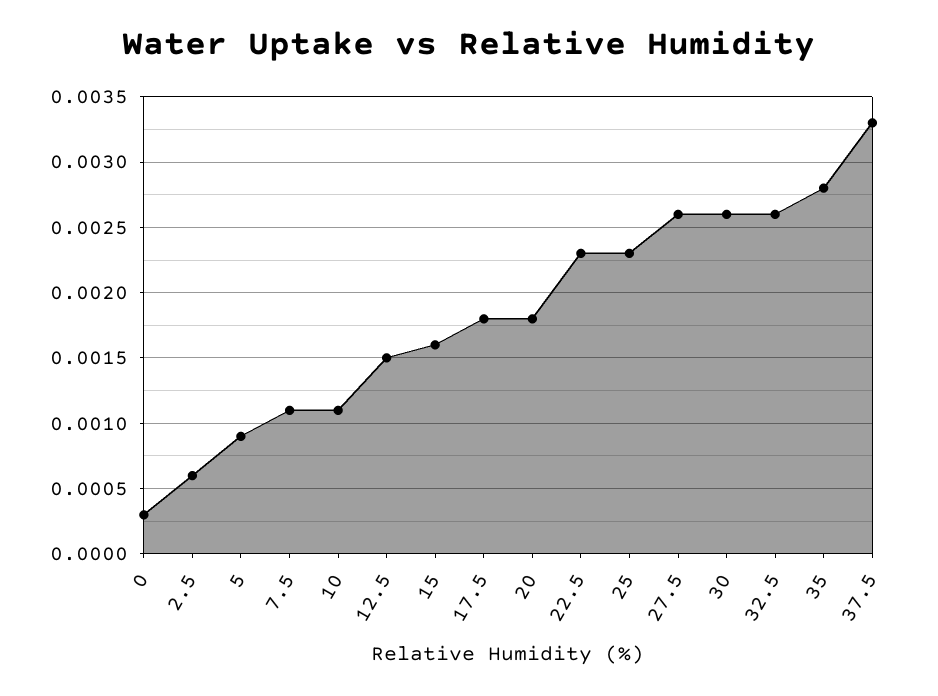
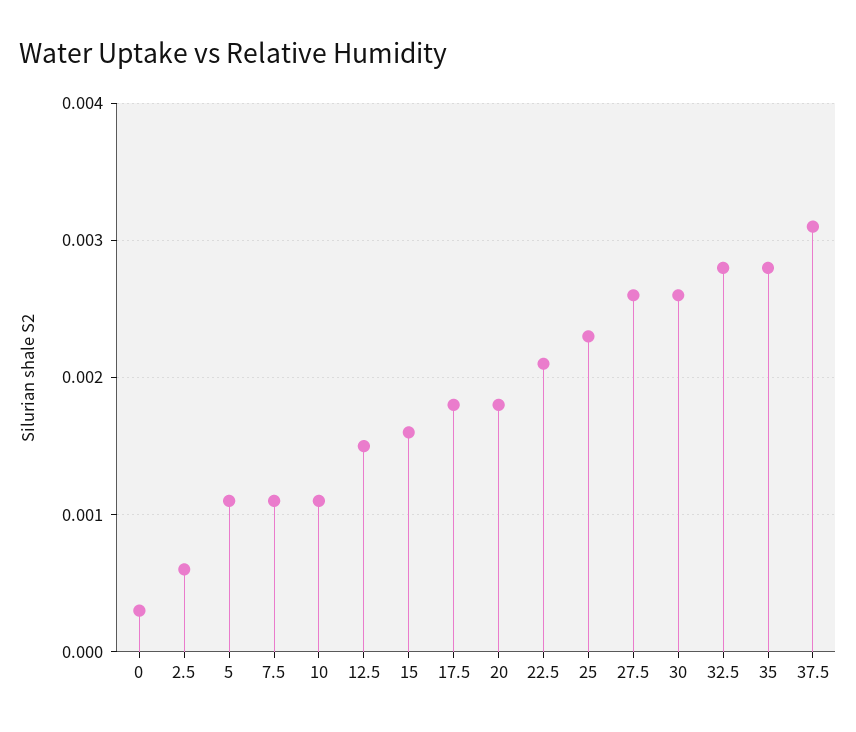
  {
    "0": 0.0003,
    "2.5": 0.0006,
-   "5": 0.0009,
+   "5": 0.0011,
    "7.5": 0.0011,
    "10": 0.0011,
    "12.5": 0.0015,
    "15": 0.0016,
    "17.5": 0.0018,
    "20": 0.0018,
-   "22.5": 0.0023,
+   "22.5": 0.0021,
    "25": 0.0023,
    "27.5": 0.0026,
    "30": 0.0026,
-   "32.5": 0.0026,
+   "32.5": 0.0028,
    "35": 0.0028,
-   "37.5": 0.0033
+   "37.5": 0.0031
  }

